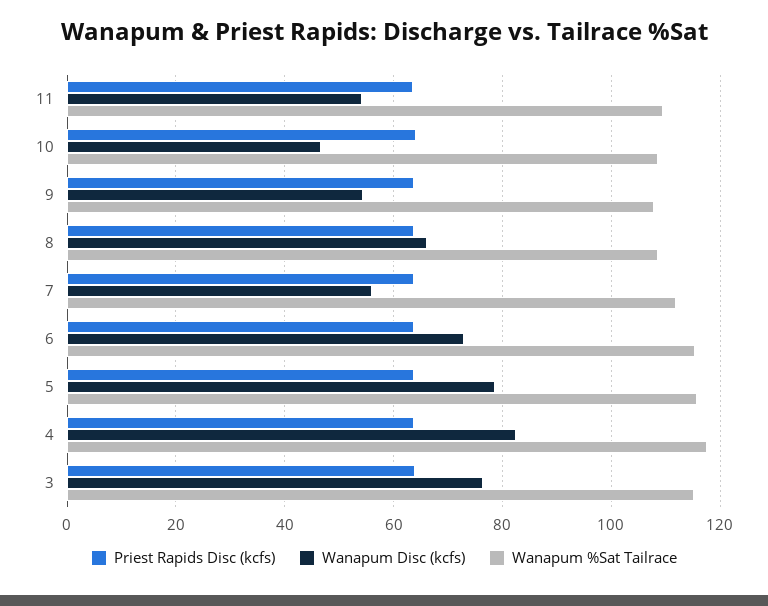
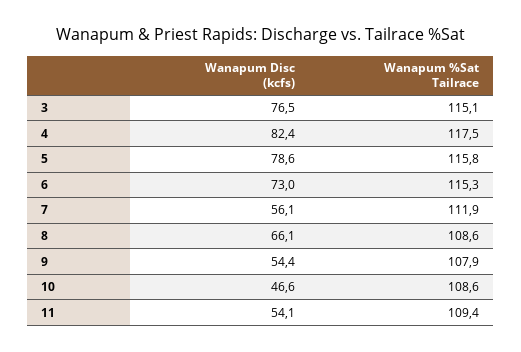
  {
-   "Priest Rapids Disc (kcfs)": {
-     "11": 64,
-     "10": 64,
-     "9": 64,
-     "8": 64,
-     "7": 64,
-     "6": 64,
-     "5": 64,
-     "4": 64,
-     "3": 64
-   },
    "Wanapum Disc (kcfs)": {
      "11": 54.1,
      "10": 46.6,
      "9": 54.4,
      "8": 66.1,
      "7": 56.1,
      "6": 73,
      "5": 78.6,
      "4": 82.4,
      "3": 76.5
    },
    "Wanapum %Sat Tailrace": {
      "11": 109.4,
      "10": 108.6,
      "9": 107.9,
      "8": 108.6,
      "7": 111.9,
      "6": 115.3,
      "5": 115.8,
      "4": 117.5,
      "3": 115.1
    }
  }

